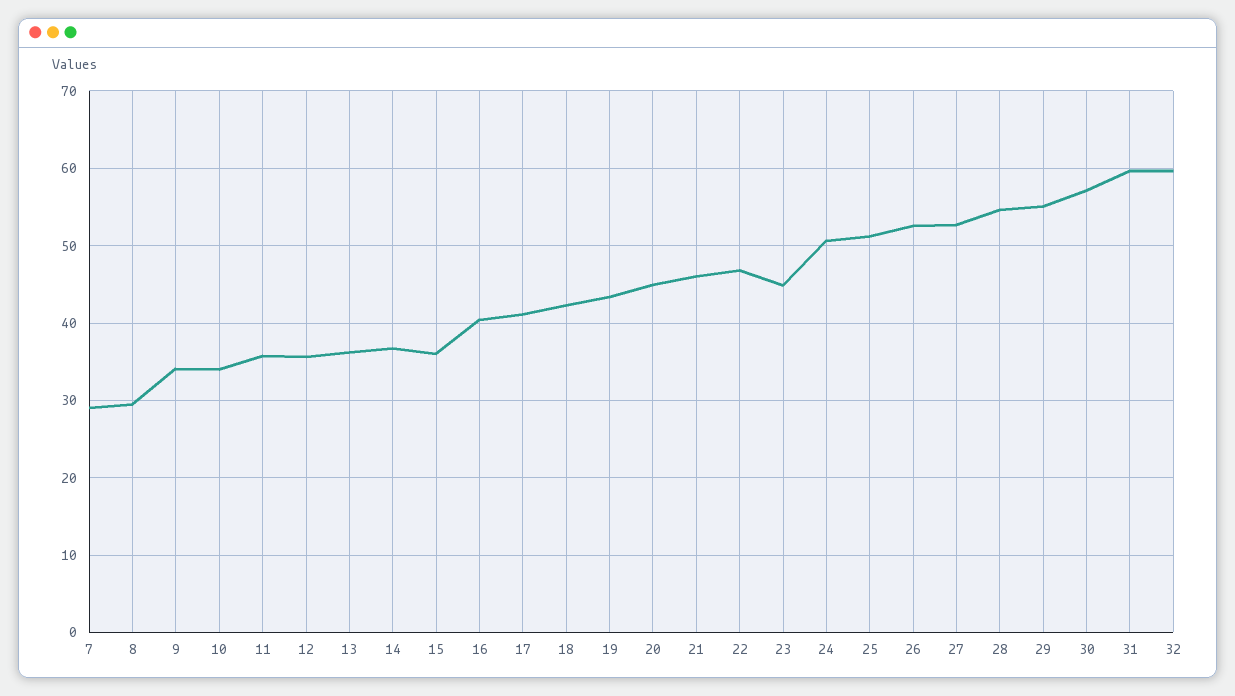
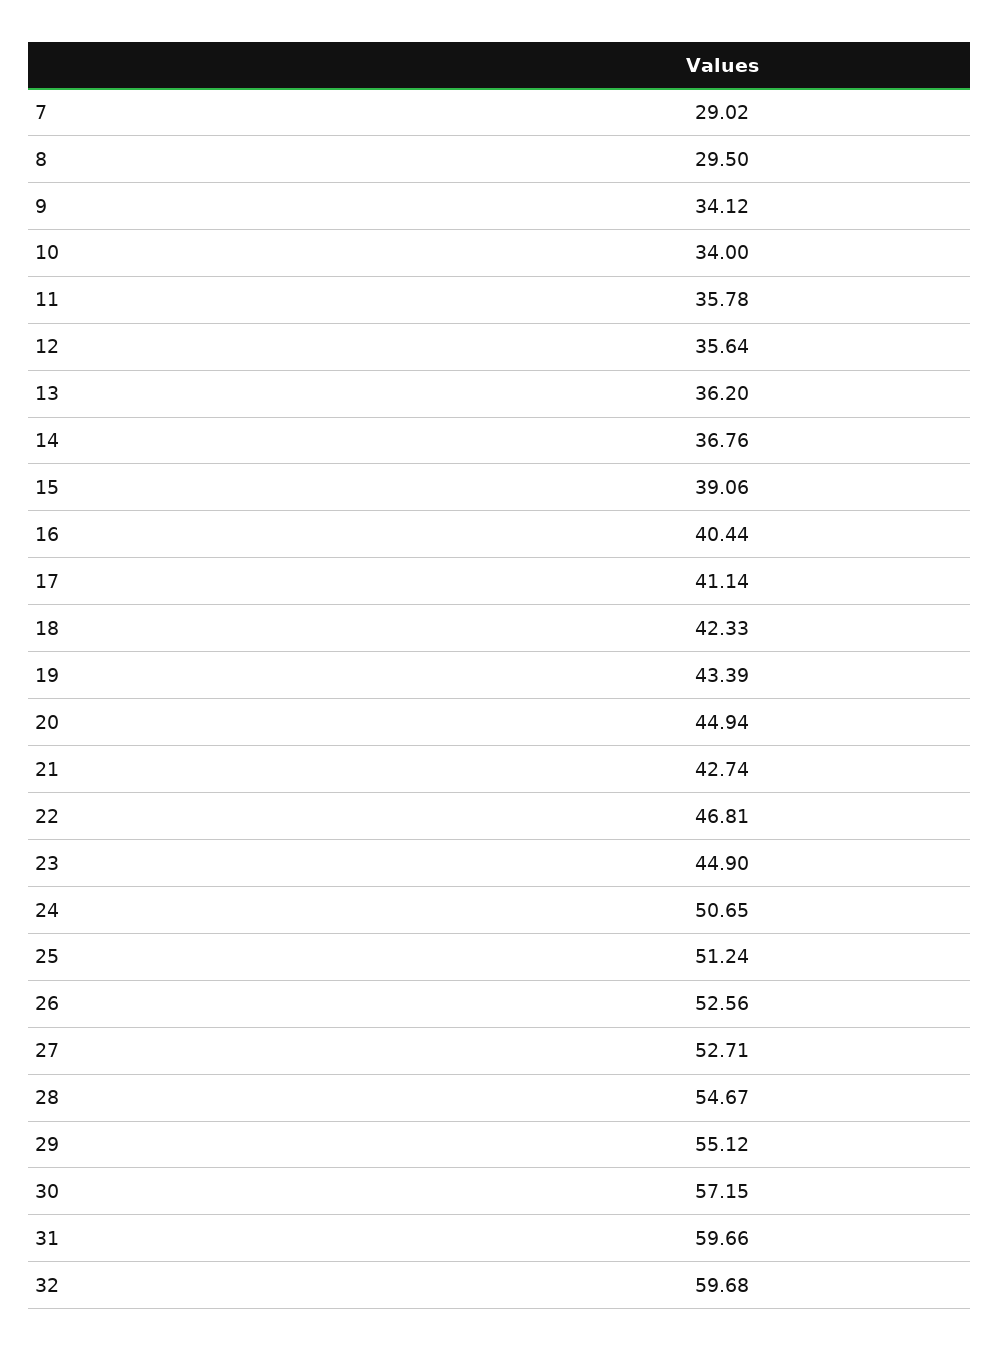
  {
    "7": 29.02,
    "8": 29.5,
    "9": 34.12,
    "10": 34,
    "11": 35.78,
    "12": 35.64,
    "13": 36.2,
    "14": 36.76,
-   "15": 36,
+   "15": 39.06,
    "16": 40.44,
    "17": 41.14,
    "18": 42.33,
    "19": 43.39,
    "20": 44.94,
-   "21": 46,
+   "21": 42.74,
    "22": 46.81,
    "23": 44.9,
    "24": 50.65,
    "25": 51.24,
    "26": 52.56,
    "27": 52.71,
    "28": 54.67,
    "29": 55.12,
    "30": 57.15,
    "31": 59.66,
    "32": 59.68
  }

